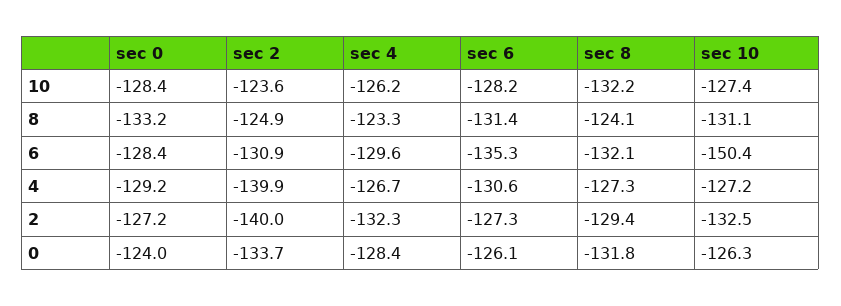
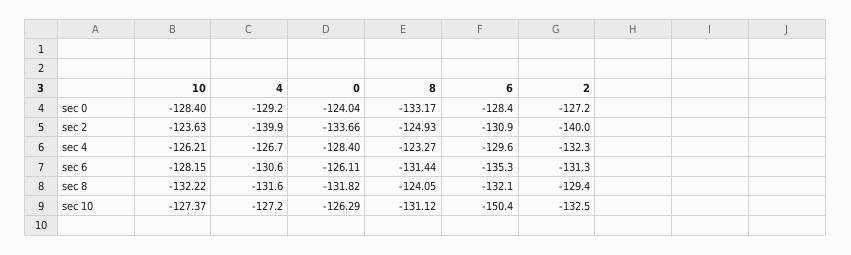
  {
    "sec 0": {
      "10": -128.4,
      "8": -133.17,
      "6": -128.4,
      "4": -129.2,
      "2": -127.2,
      "0": -124.04
    },
    "sec 2": {
      "10": -123.63,
      "8": -124.93,
      "6": -130.9,
      "4": -139.9,
      "2": -140,
      "0": -133.66
    },
    "sec 4": {
      "10": -126.21,
      "8": -123.27,
      "6": -129.6,
      "4": -126.7,
      "2": -132.3,
      "0": -128.4
    },
    "sec 6": {
      "10": -128.15,
      "8": -131.44,
      "6": -135.3,
      "4": -130.6,
-     "2": -127.3,
+     "2": -131.3,
      "0": -126.11
    },
    "sec 8": {
      "10": -132.22,
      "8": -124.05,
      "6": -132.1,
-     "4": -127.3,
+     "4": -131.6,
      "2": -129.4,
      "0": -131.82
    },
    "sec 10": {
      "10": -127.37,
      "8": -131.12,
      "6": -150.4,
      "4": -127.2,
      "2": -132.5,
      "0": -126.29
    }
  }

